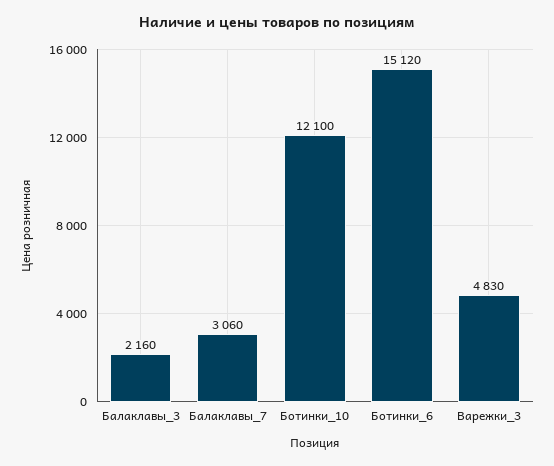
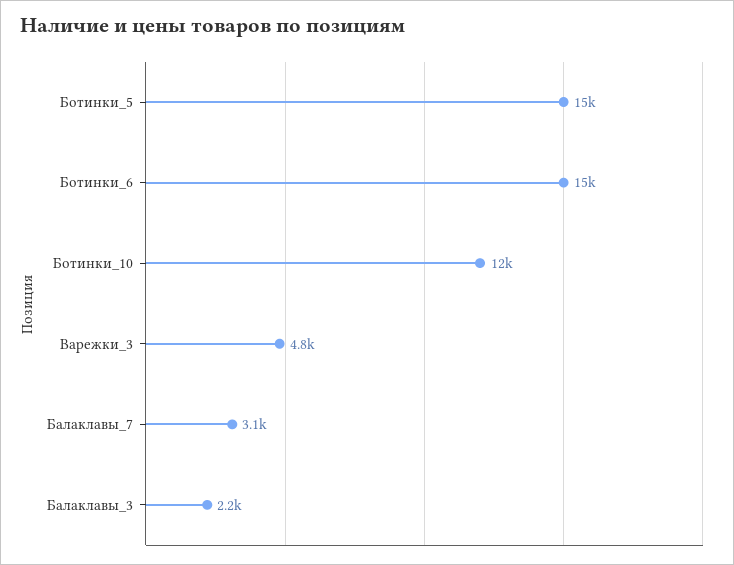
  {
    "Балаклавы_3": 2160,
    "Балаклавы_7": 3060,
    "Ботинки_10": 12100,
    "Ботинки_6": 15120,
-   "Варежки_3": 4830
+   "Варежки_3": 4830,
+   "Ботинки_5": 15000
  }

